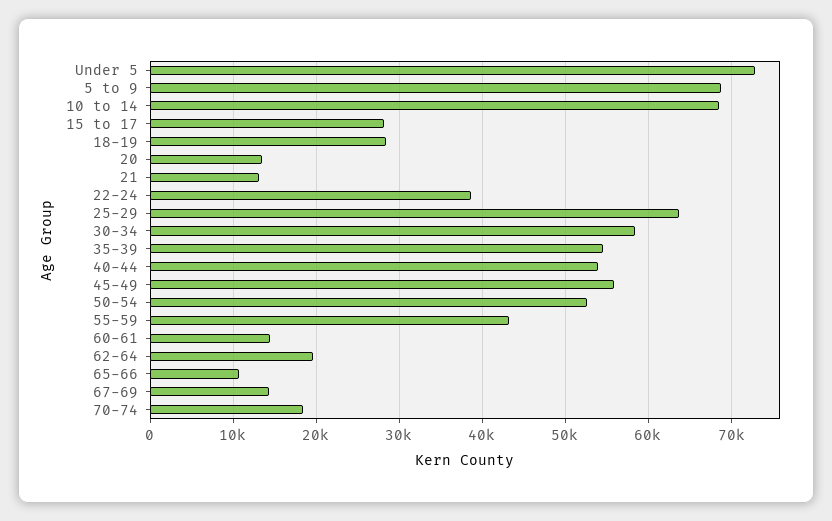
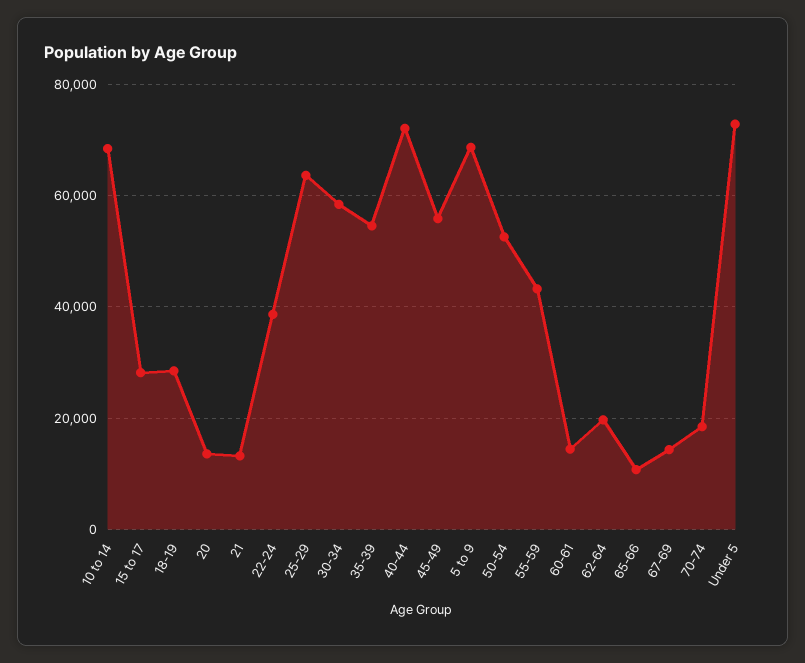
  {
    "Under 5": 73000,
    "5 to 9": 69000,
    "10 to 14": 68000,
    "15 to 17": 28000,
    "18-19": 28000,
    "20": 14000,
    "21": 13000,
    "22-24": 39000,
    "25-29": 64000,
    "30-34": 58000,
    "35-39": 55000,
-   "40-44": 54000,
+   "40-44": 72000,
    "45-49": 56000,
    "50-54": 53000,
    "55-59": 43000,
    "60-61": 14000,
    "62-64": 20000,
    "65-66": 11000,
    "67-69": 14000,
    "70-74": 18000
  }

